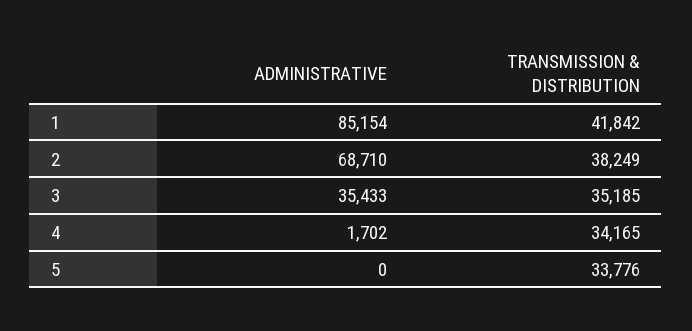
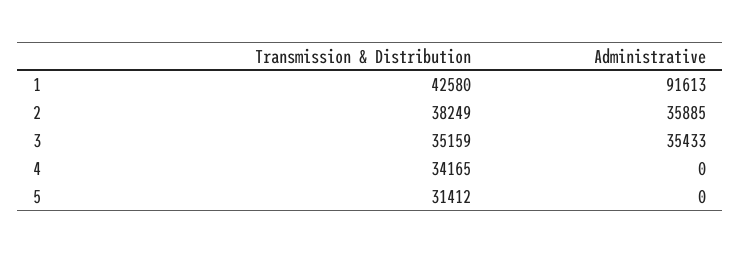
  {
    "ADMINISTRATIVE": {
-     "1": 85154,
+     "1": 91613,
-     "2": 68710,
+     "2": 35885,
      "3": 35433,
-     "4": 1702,
+     "4": 0,
      "5": 0
    },
    "TRANSMISSION & DISTRIBUTION": {
-     "1": 41842,
+     "1": 42580,
      "2": 38249,
-     "3": 35185,
+     "3": 35159,
      "4": 34165,
-     "5": 33776
+     "5": 31412
    }
  }

